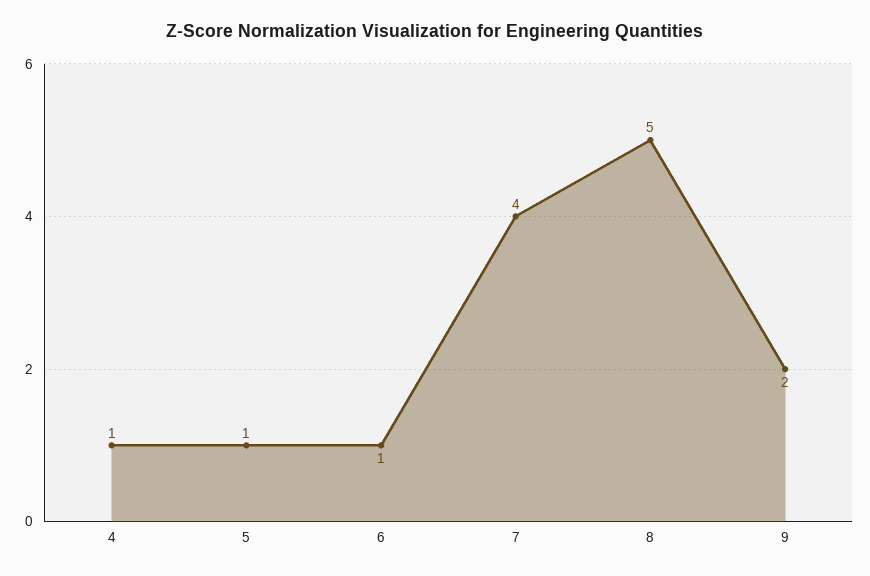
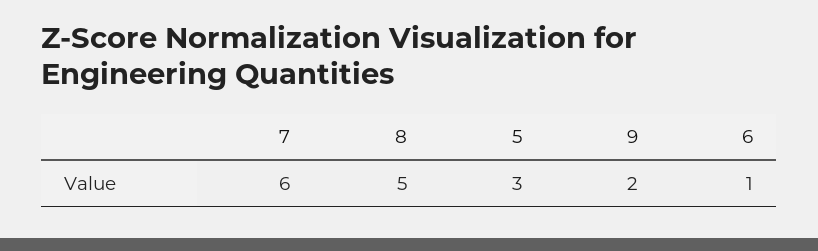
  {
-   "4": 1,
-   "5": 1,
+   "5": 3,
    "6": 1,
-   "7": 4,
+   "7": 6,
    "8": 5,
    "9": 2
  }

